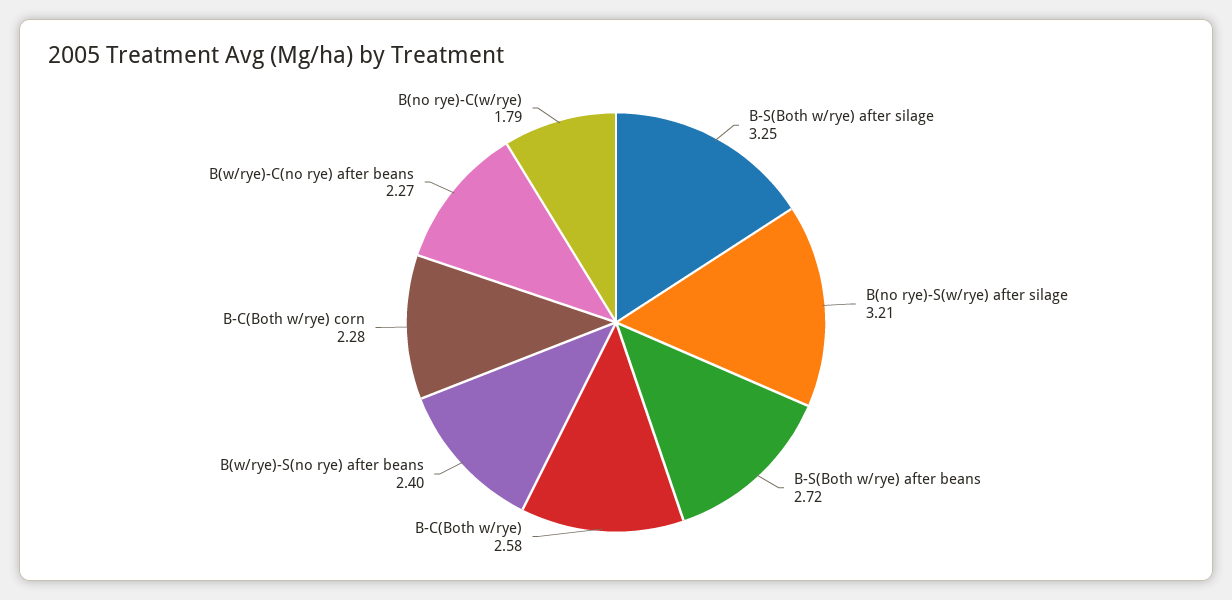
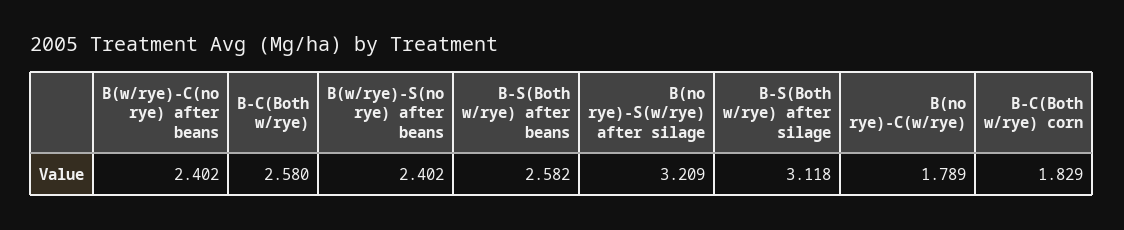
  {
-   "B-S(Both w/rye) after silage": 3.25,
+   "B-S(Both w/rye) after silage": 3.118,
    "B(no rye)-S(w/rye) after silage": 3.209,
-   "B-S(Both w/rye) after beans": 2.72,
+   "B-S(Both w/rye) after beans": 2.582,
    "B-C(Both w/rye)": 2.58,
    "B(w/rye)-S(no rye) after beans": 2.402,
-   "B-C(Both w/rye) corn": 2.28,
+   "B-C(Both w/rye) corn": 1.829,
-   "B(w/rye)-C(no rye) after beans": 2.27,
+   "B(w/rye)-C(no rye) after beans": 2.402,
    "B(no rye)-C(w/rye)": 1.789
  }

